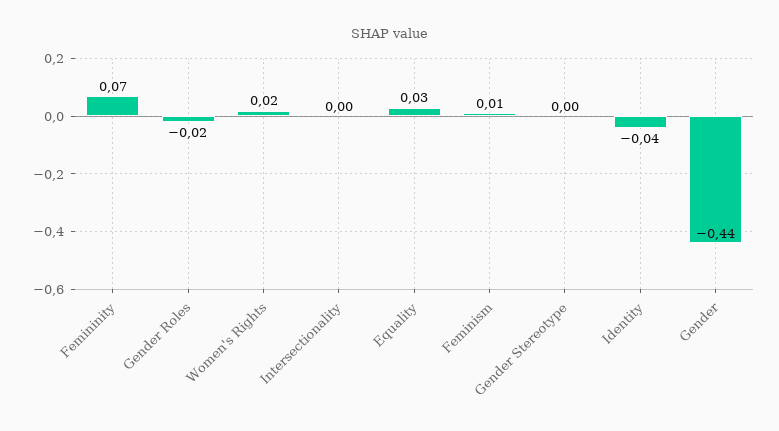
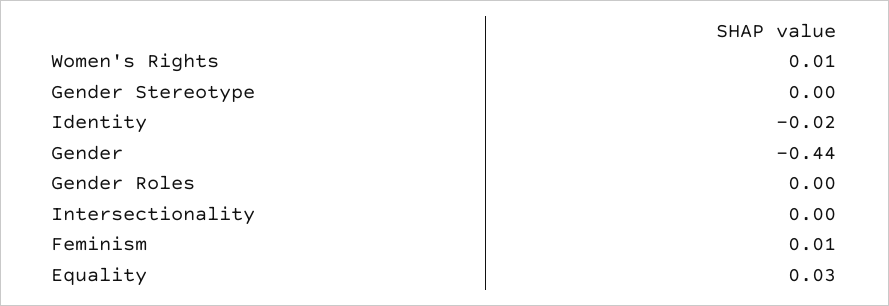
  {
-   "Femininity": 0.07,
-   "Gender Roles": -0.02,
+   "Gender Roles": 0,
-   "Women's Rights": 0.02,
+   "Women's Rights": 0.01,
    "Intersectionality": 0,
    "Equality": 0.03,
    "Feminism": 0.01,
    "Gender Stereotype": 0,
-   "Identity": -0.04,
+   "Identity": -0.02,
    "Gender": -0.44
  }

